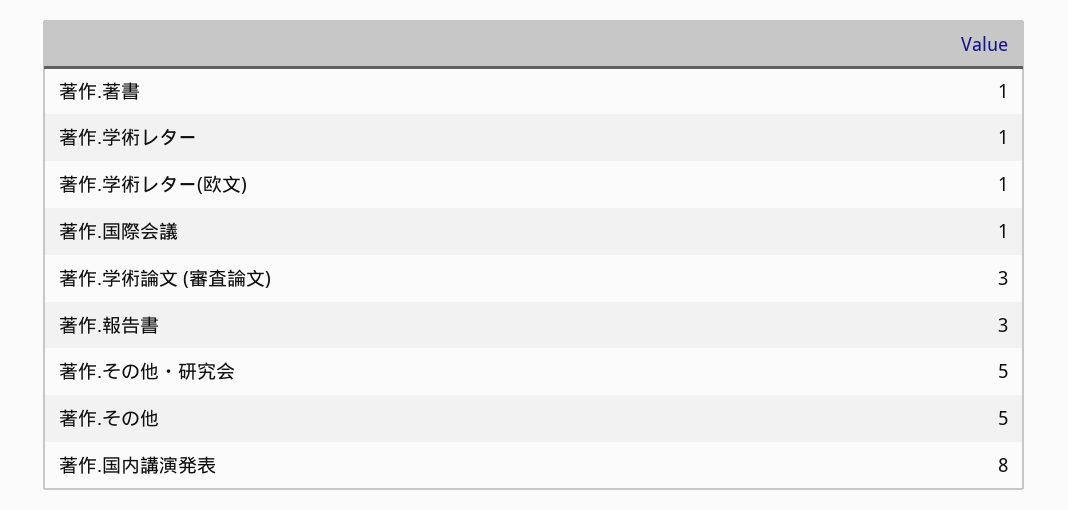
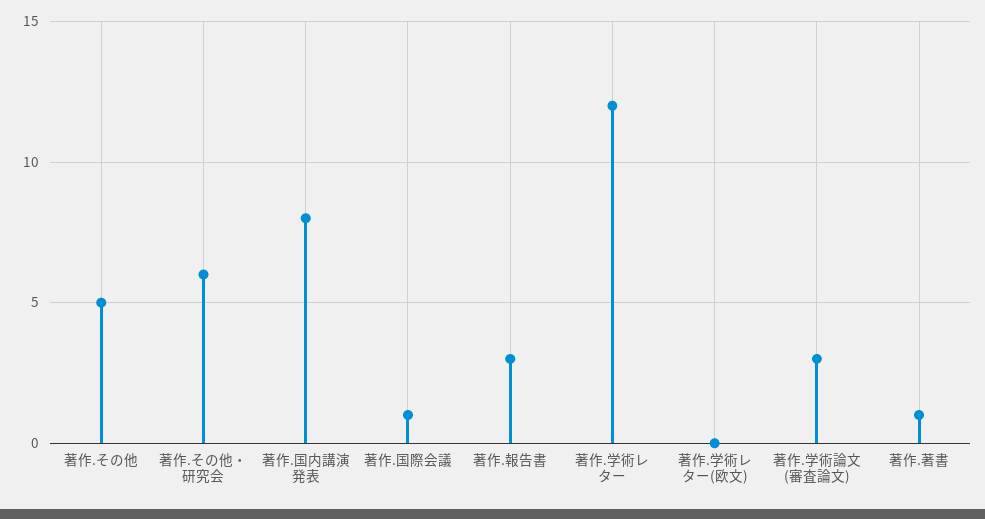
  {
    "著作.著書": 1,
-   "著作.学術レター": 1,
+   "著作.学術レター": 12,
-   "著作.学術レター(欧文)": 1,
+   "著作.学術レター(欧文)": 0,
    "著作.国際会議": 1,
    "著作.学術論文 (審査論文)": 3,
    "著作.報告書": 3,
-   "著作.その他・研究会": 5,
+   "著作.その他・研究会": 6,
    "著作.その他": 5,
    "著作.国内講演発表": 8
  }

